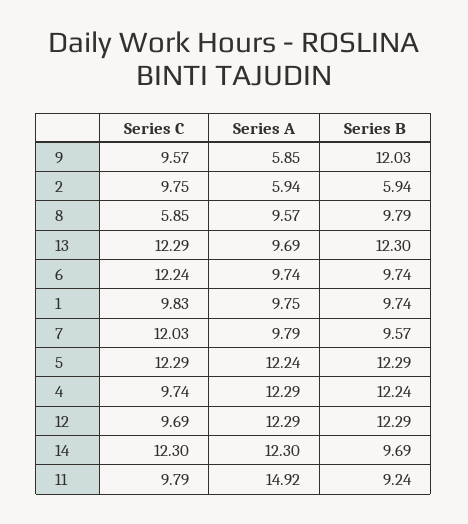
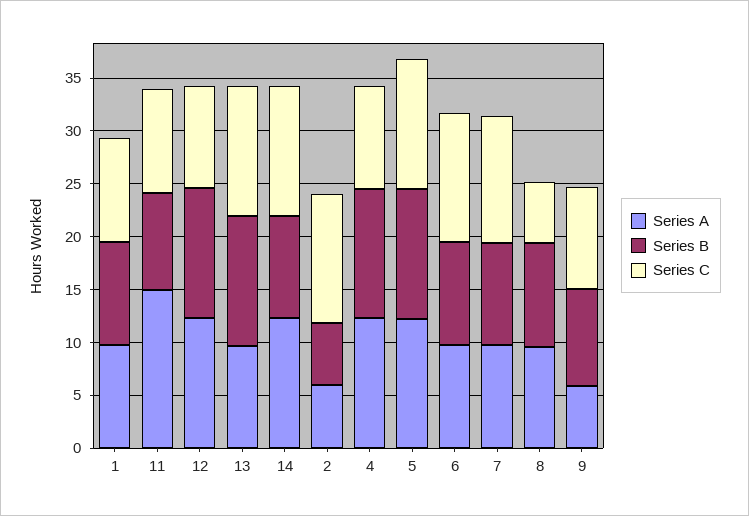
  {
    "Series C": {
      "9": 9.57,
-     "2": 9.75,
+     "2": 12,
      "8": 5.85,
      "13": 12.29,
      "6": 12.24,
      "1": 9.83,
      "7": 12.03,
      "5": 12.29,
      "4": 9.74,
      "12": 9.69,
      "14": 12.3,
      "11": 9.79
    },
    "Series A": {
      "9": 5.85,
      "2": 5.94,
      "8": 9.57,
      "13": 9.69,
      "6": 9.74,
      "1": 9.75,
      "7": 9.79,
      "5": 12.24,
      "4": 12.29,
      "12": 12.29,
      "14": 12.3,
      "11": 14.92
    },
    "Series B": {
-     "9": 12.03,
+     "9": 9,
      "2": 5.94,
      "8": 9.79,
      "13": 12.3,
      "6": 9.74,
      "1": 9.74,
      "7": 9.57,
      "5": 12.29,
      "4": 12.24,
      "12": 12.29,
      "14": 9.69,
      "11": 9.24
    }
  }

